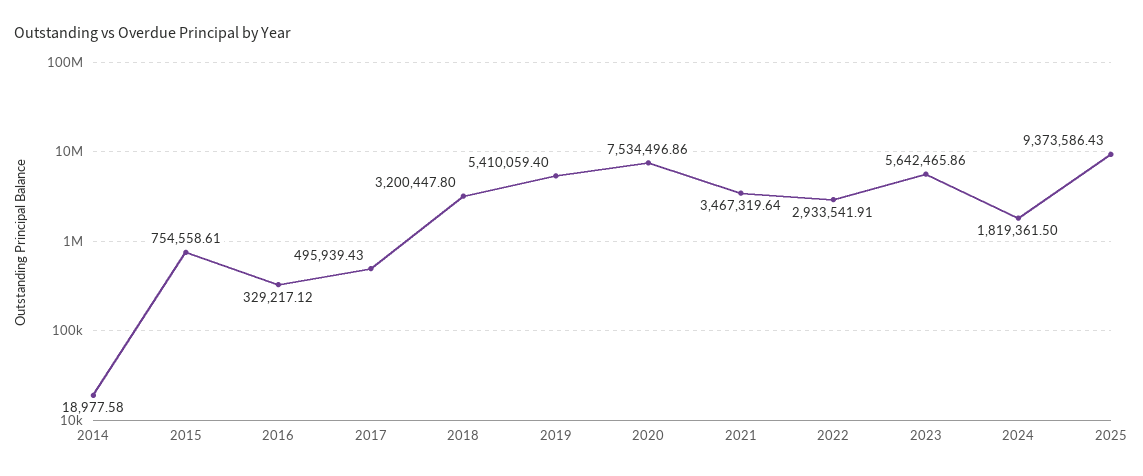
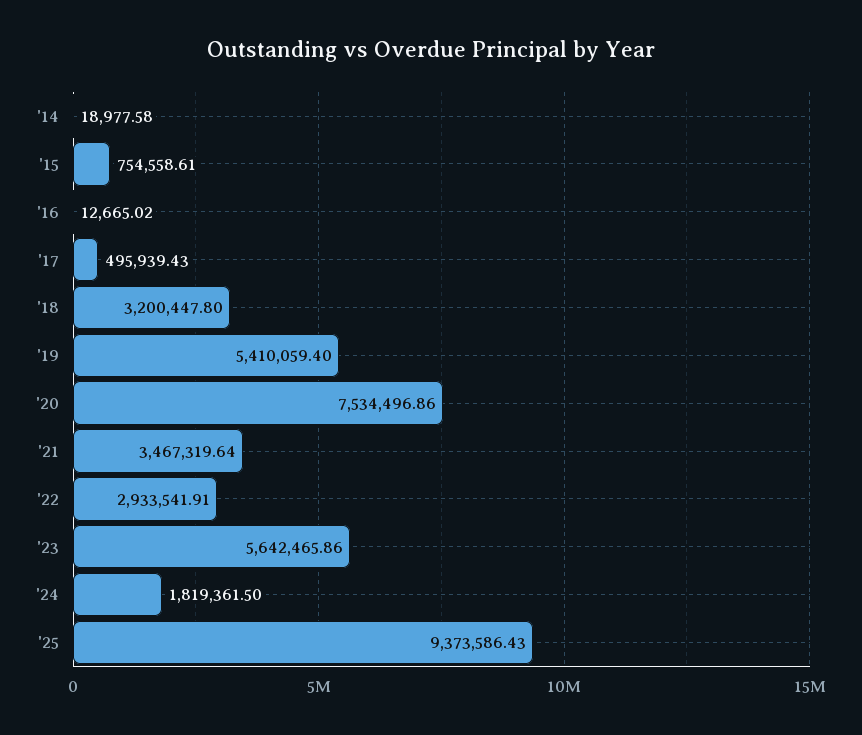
  {
    "2014": 18977.58,
    "2015": 754558.61,
-   "2016": 329217.12,
+   "2016": 12665.02,
    "2017": 495939.43,
    "2018": 3200447.8,
    "2019": 5410059.4,
    "2020": 7534496.86,
    "2021": 3467319.64,
    "2022": 2933541.91,
    "2023": 5642465.86,
    "2024": 1819361.5,
    "2025": 9373586.43
  }

